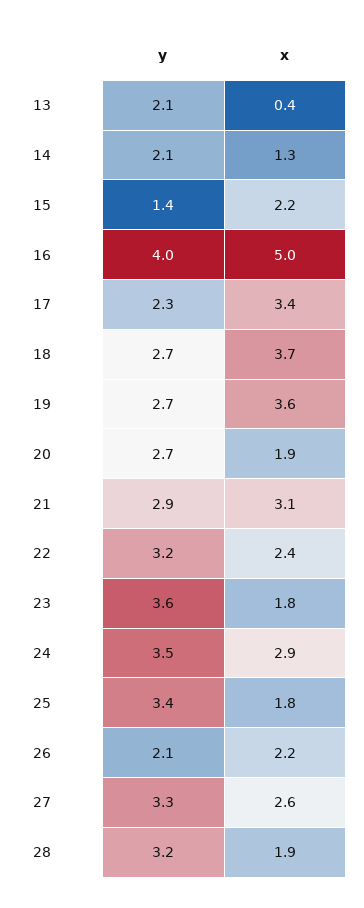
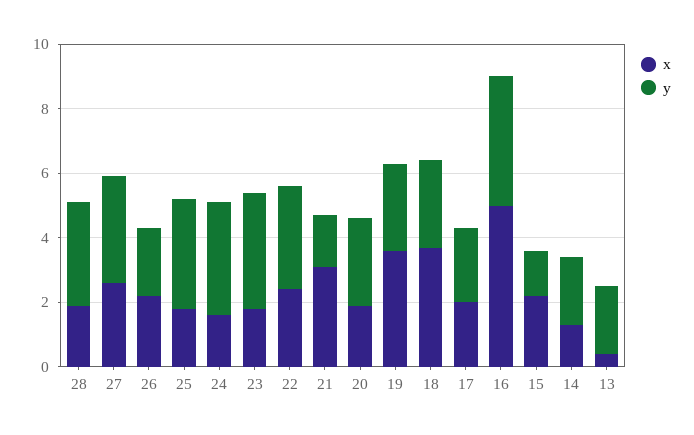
  {
    "y": {
      "13": 2.1,
      "14": 2.1,
      "15": 1.4,
      "16": 4,
      "17": 2.3,
      "18": 2.7,
      "19": 2.7,
      "20": 2.7,
-     "21": 2.9,
+     "21": 1.5,
      "22": 3.2,
      "23": 3.6,
      "24": 3.5,
      "25": 3.4,
      "26": 2.1,
      "27": 3.3,
      "28": 3.2
    },
    "x": {
      "13": 0.4,
      "14": 1.3,
      "15": 2.2,
      "16": 5,
-     "17": 3.4,
+     "17": 2,
      "18": 3.7,
      "19": 3.6,
      "20": 1.9,
      "21": 3.1,
      "22": 2.4,
      "23": 1.8,
-     "24": 2.9,
+     "24": 1.5,
      "25": 1.8,
      "26": 2.2,
      "27": 2.6,
      "28": 1.9
    }
  }

